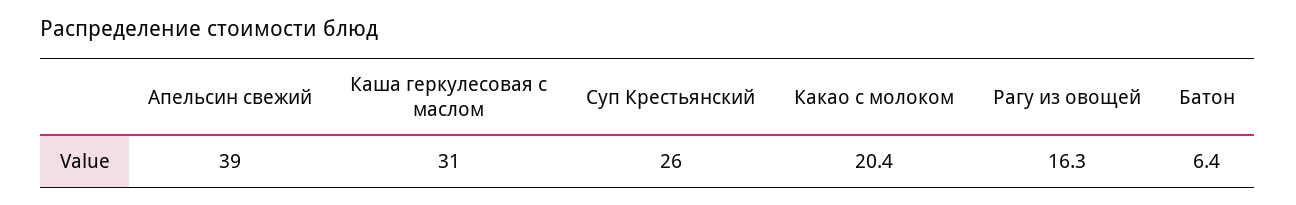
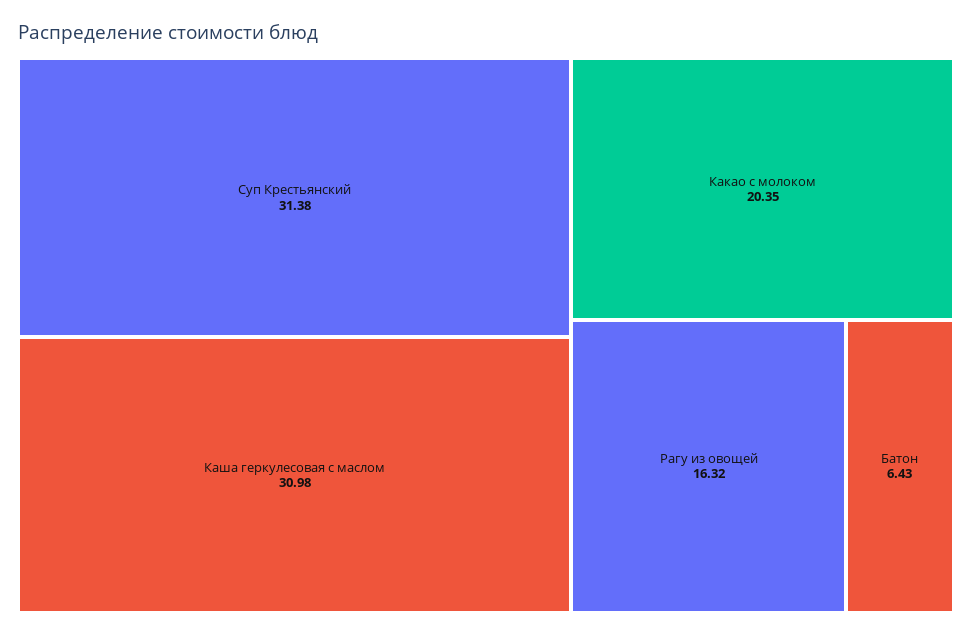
  {
-   "Апельсин свежий": 39,
    "Каша геркулесовая c маслом": 30.98,
-   "Суп Крестьянский": 26,
+   "Суп Крестьянский": 31.38,
    "Какао с молоком": 20.35,
    "Рагу из овощей": 16.32,
    "Батон": 6.43
  }

